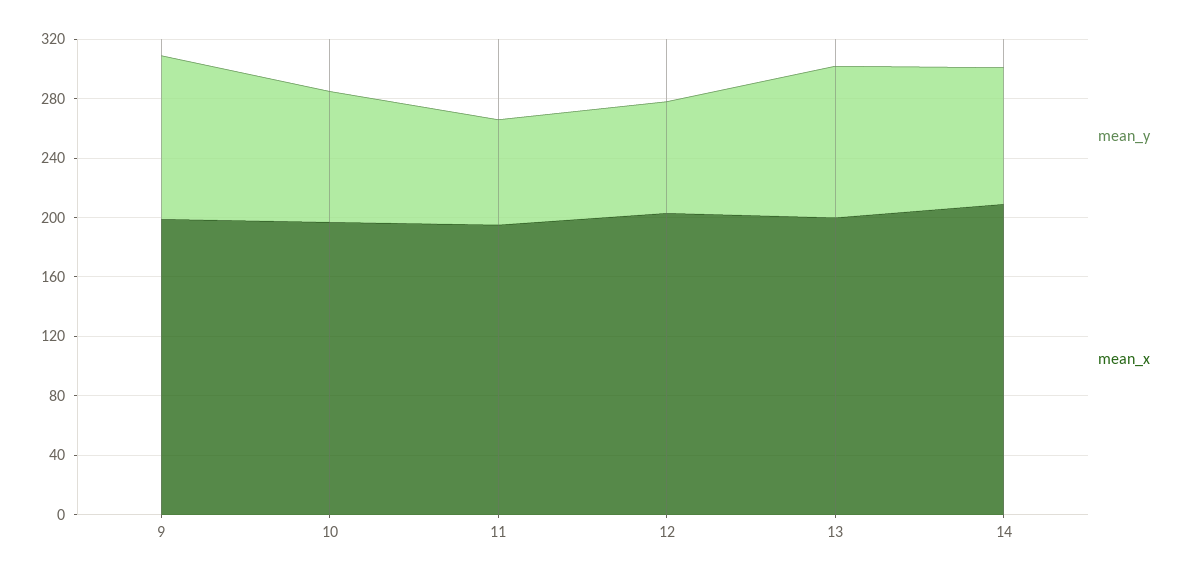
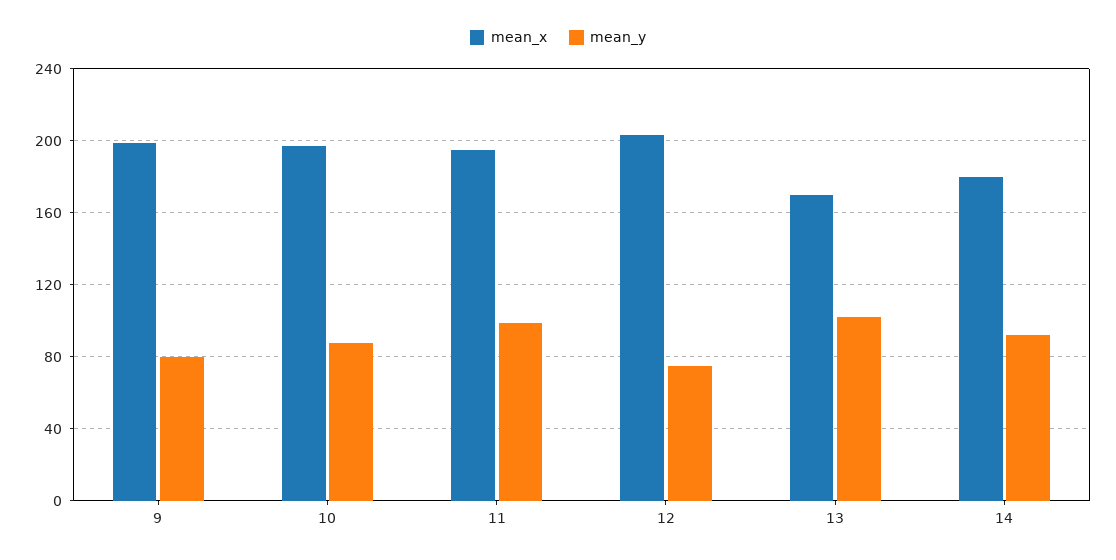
  {
    "mean_y": {
-     "9": 110,
+     "9": 80,
      "10": 90,
-     "11": 70,
+     "11": 100,
      "12": 75,
      "13": 100,
      "14": 90
    },
    "mean_x": {
      "9": 200,
      "10": 195,
      "11": 195,
      "12": 205,
-     "13": 200,
+     "13": 170,
-     "14": 210
+     "14": 180
    }
  }

